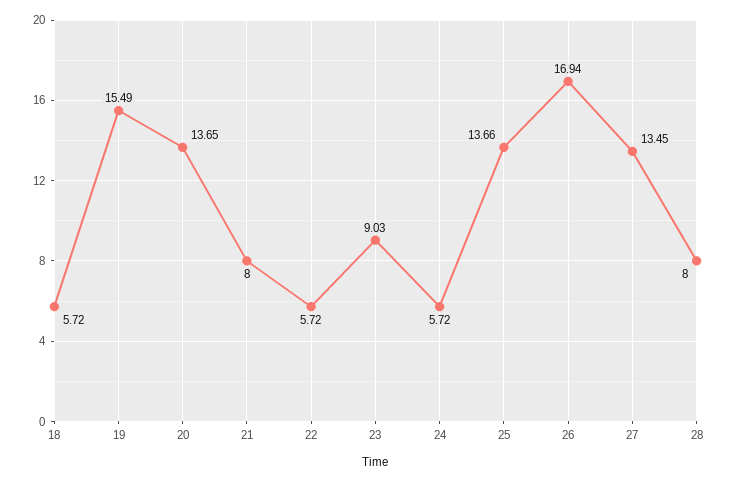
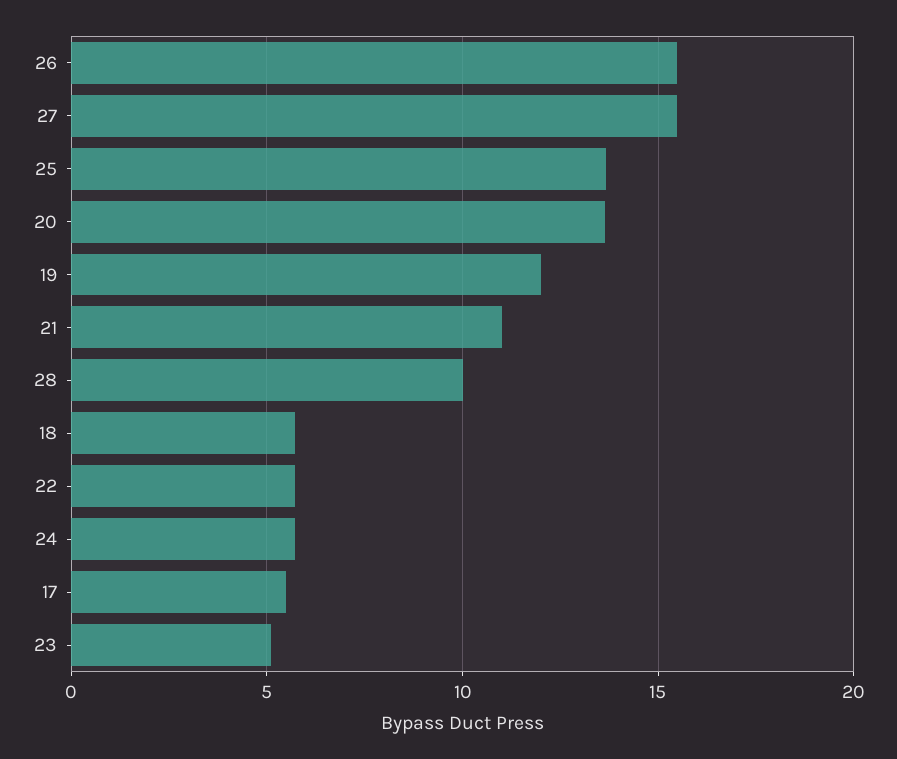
  {
    "18": 5.72,
-   "19": 15.49,
+   "19": 12,
    "20": 13.65,
-   "21": 8,
+   "21": 11,
    "22": 5.72,
-   "23": 9.03,
+   "23": 5,
    "24": 5.72,
    "25": 13.66,
-   "26": 16.94,
+   "26": 15.5,
-   "27": 13.45,
+   "27": 15.5,
-   "28": 8
+   "28": 10,
+   "17": 5.5
  }

